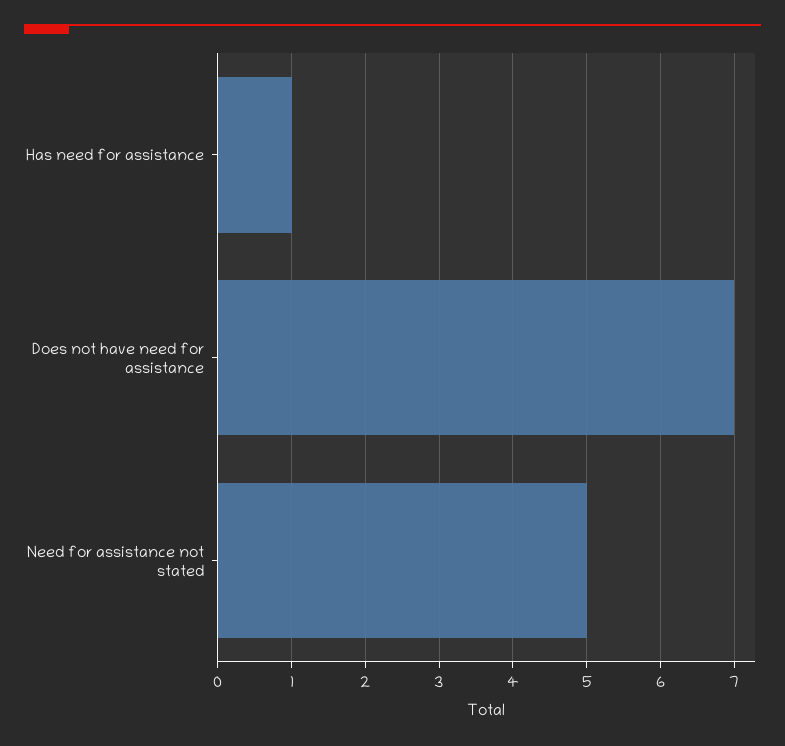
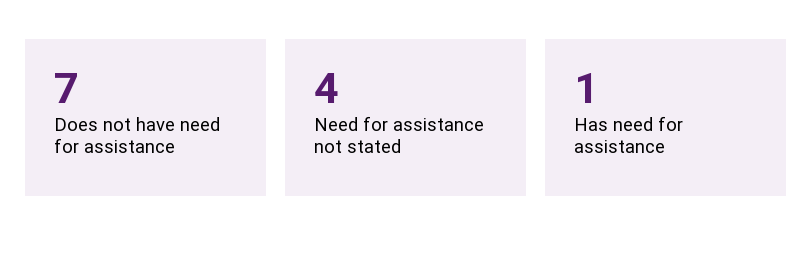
  {
    "Has need for assistance": 1,
    "Does not have need for assistance": 7,
-   "Need for assistance not stated": 5
+   "Need for assistance not stated": 4
  }

